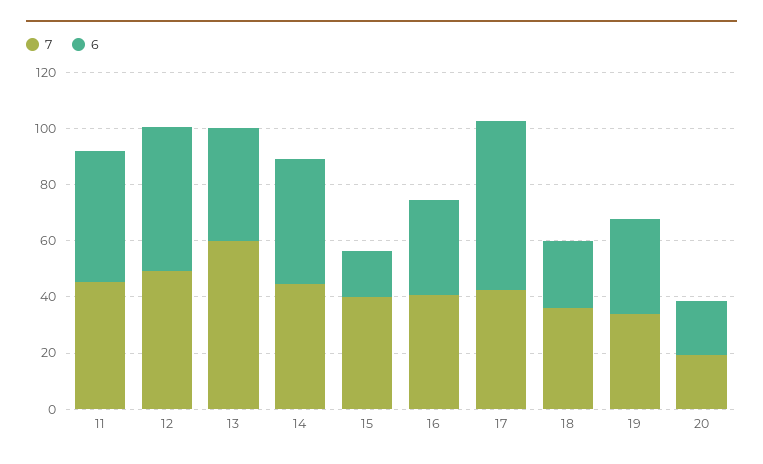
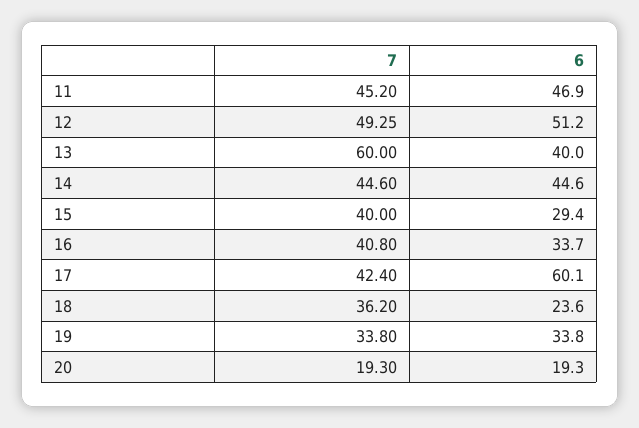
  {
    "7": {
      "11": 45.2,
      "12": 49.25,
      "13": 60,
      "14": 44.6,
      "15": 40,
      "16": 40.8,
      "17": 42.4,
      "18": 36.2,
      "19": 33.8,
      "20": 19.3
    },
    "6": {
      "11": 46.9,
      "12": 51.2,
      "13": 40,
      "14": 44.6,
-     "15": 15,
+     "15": 29.4,
      "16": 33.7,
      "17": 60.1,
      "18": 23.6,
      "19": 33.8,
      "20": 19.3
    }
  }

